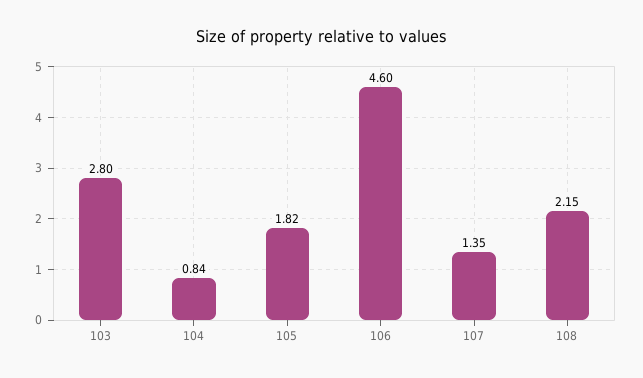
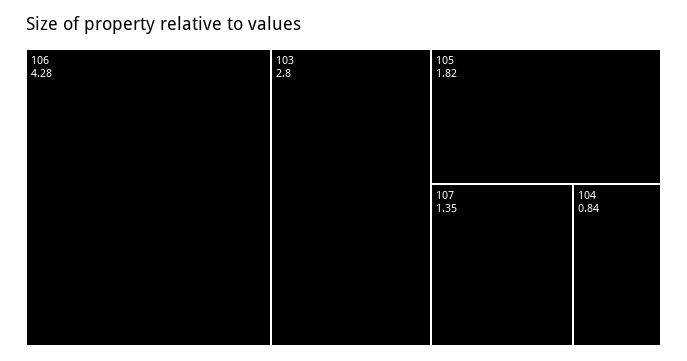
  {
    "103": 2.8,
    "104": 0.84,
    "105": 1.82,
-   "106": 4.6,
+   "106": 4.28,
-   "107": 1.35,
+   "107": 1.35
-   "108": 2.15
  }

